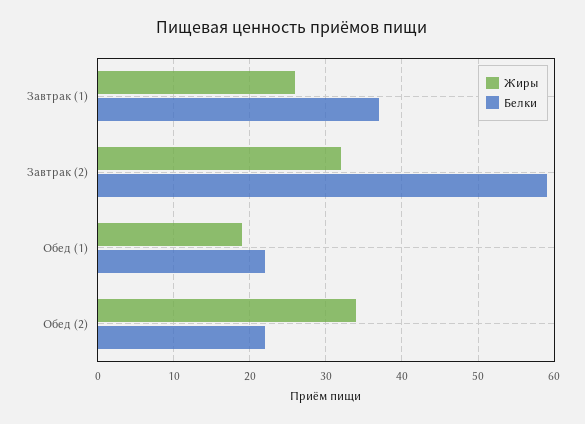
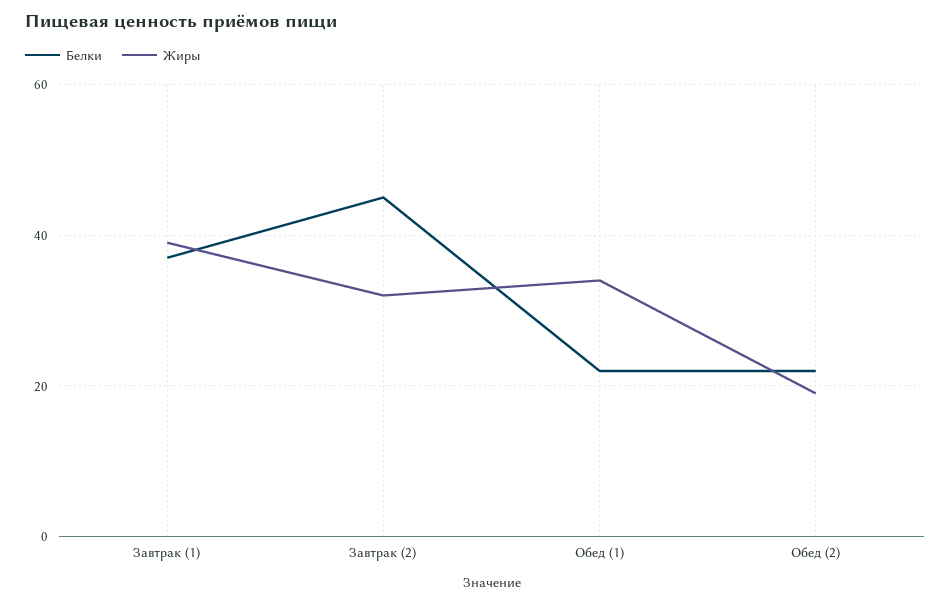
  {
    "Жиры": {
-     "Завтрак (1)": 26,
+     "Завтрак (1)": 40,
      "Завтрак (2)": 32,
-     "Обед (1)": 19,
+     "Обед (1)": 35,
-     "Обед (2)": 34
+     "Обед (2)": 20
    },
    "Белки": {
      "Завтрак (1)": 37,
-     "Завтрак (2)": 59,
+     "Завтрак (2)": 45,
      "Обед (1)": 22,
      "Обед (2)": 22
    }
  }

